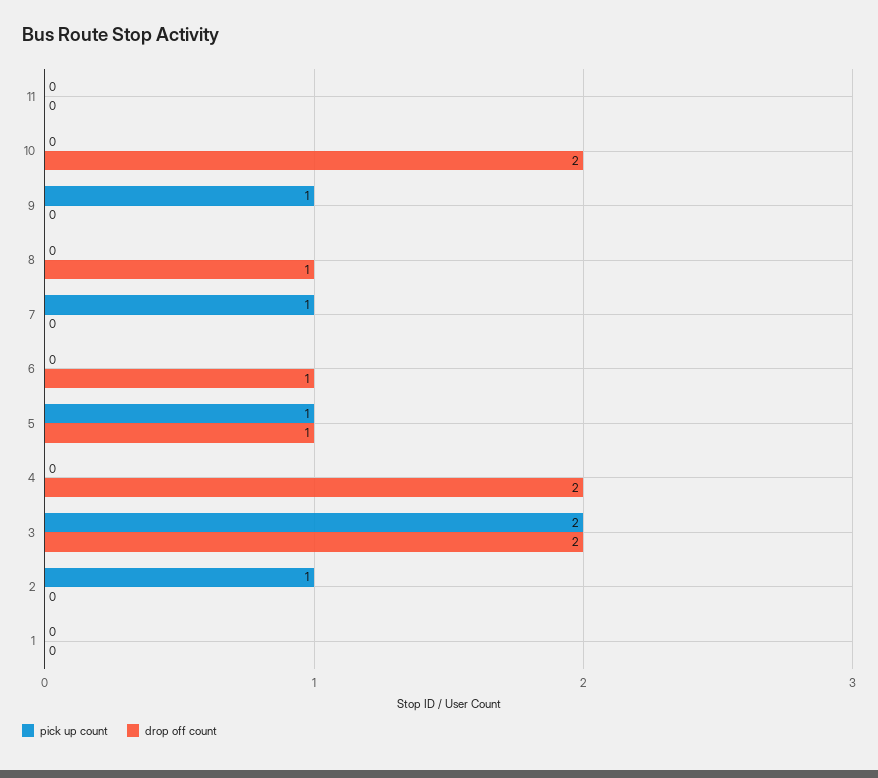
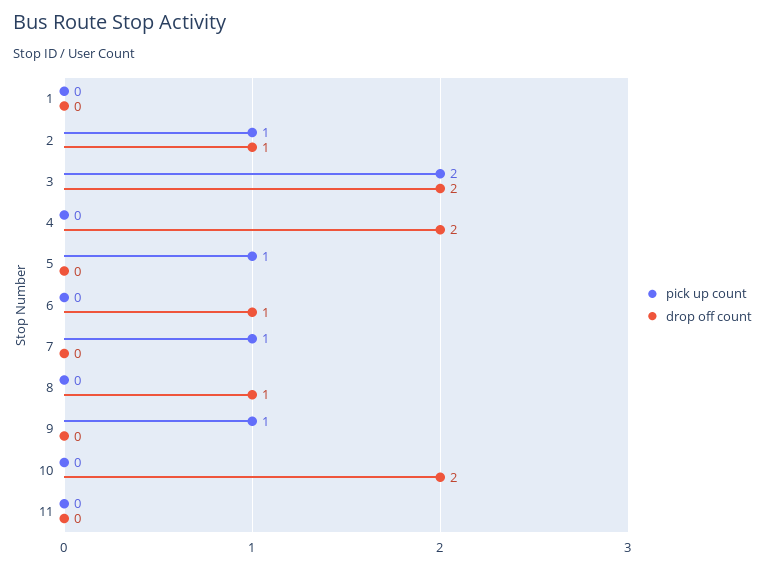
  {
    "pick up count": {
      "11": 0,
      "10": 0,
      "9": 1,
      "8": 0,
      "7": 1,
      "6": 0,
      "5": 1,
      "4": 0,
      "3": 2,
      "2": 1,
      "1": 0
    },
    "drop off count": {
      "11": 0,
      "10": 2,
      "9": 0,
      "8": 1,
      "7": 0,
      "6": 1,
-     "5": 1,
+     "5": 0,
      "4": 2,
      "3": 2,
-     "2": 0,
+     "2": 1,
      "1": 0
    }
  }

